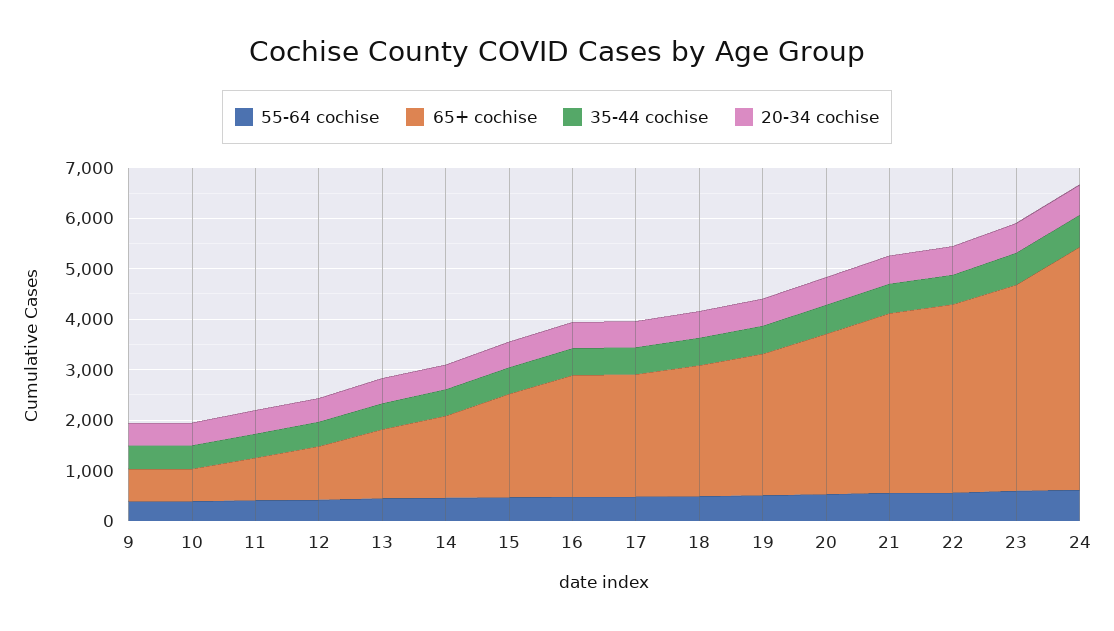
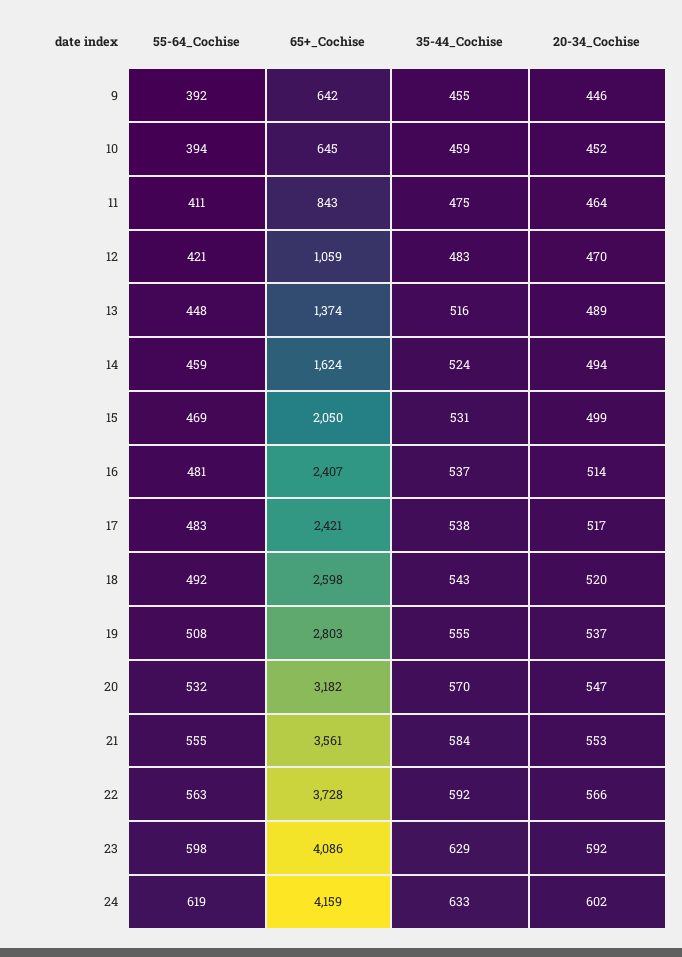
  {
    "55-64 cochise": {
      "9": 392,
      "10": 394,
      "11": 411,
      "12": 421,
      "13": 448,
      "14": 459,
      "15": 469,
      "16": 481,
      "17": 483,
      "18": 492,
      "19": 508,
      "20": 532,
      "21": 555,
      "22": 563,
      "23": 598,
      "24": 619
    },
    "65+ cochise": {
      "9": 642,
      "10": 645,
      "11": 843,
      "12": 1059,
      "13": 1374,
      "14": 1624,
      "15": 2050,
      "16": 2407,
      "17": 2421,
      "18": 2598,
      "19": 2803,
      "20": 3182,
      "21": 3561,
      "22": 3728,
      "23": 4086,
-     "24": 4800
+     "24": 4159
    },
    "35-44 cochise": {
      "9": 455,
      "10": 459,
      "11": 475,
      "12": 483,
      "13": 516,
      "14": 524,
      "15": 531,
      "16": 537,
      "17": 538,
      "18": 543,
      "19": 555,
      "20": 570,
      "21": 584,
      "22": 592,
      "23": 629,
      "24": 633
    },
    "20-34 cochise": {
      "9": 446,
      "10": 452,
      "11": 464,
      "12": 470,
      "13": 489,
      "14": 494,
      "15": 499,
      "16": 514,
      "17": 517,
      "18": 520,
      "19": 537,
      "20": 547,
      "21": 553,
      "22": 566,
      "23": 592,
      "24": 602
    }
  }

